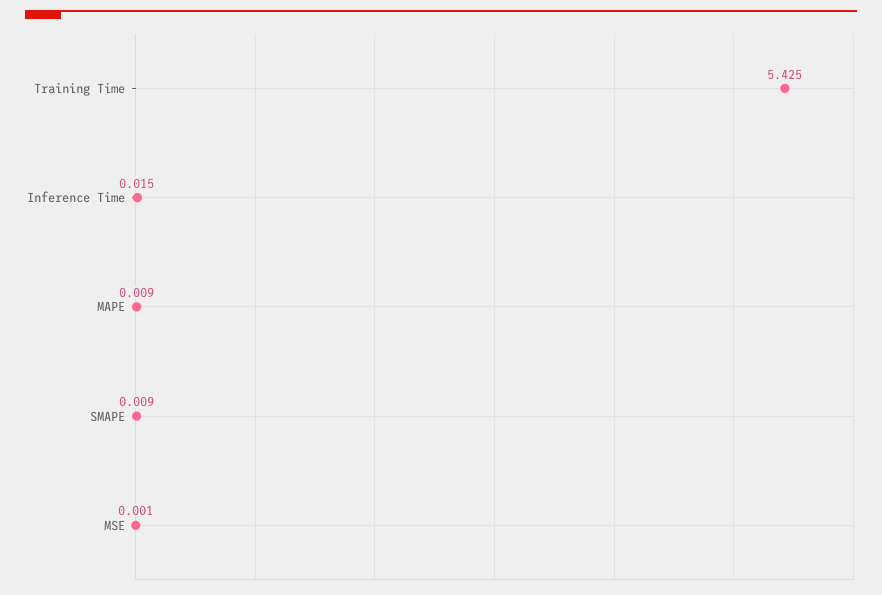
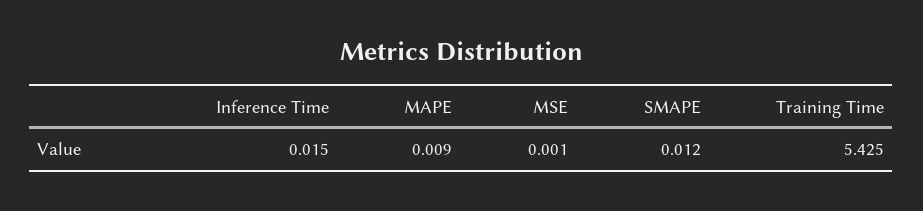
  {
    "Training Time": 5.425,
    "Inference Time": 0.015,
    "MAPE": 0.009,
-   "SMAPE": 0.009,
+   "SMAPE": 0.012,
    "MSE": 0.001
  }

